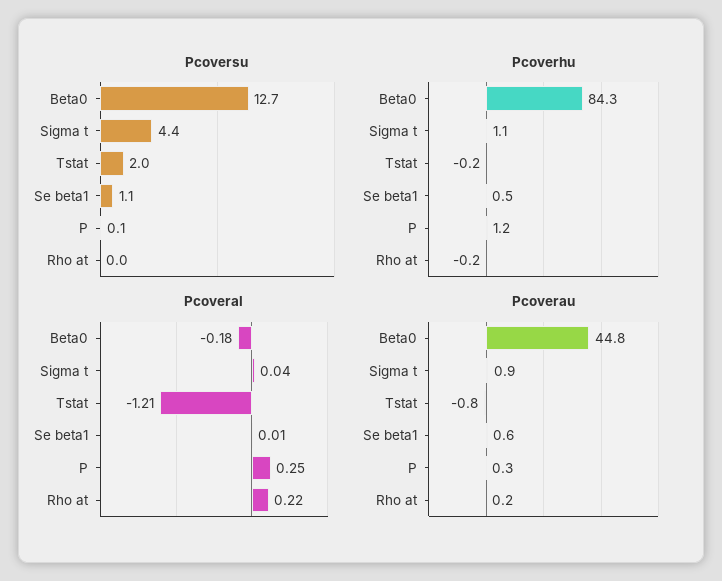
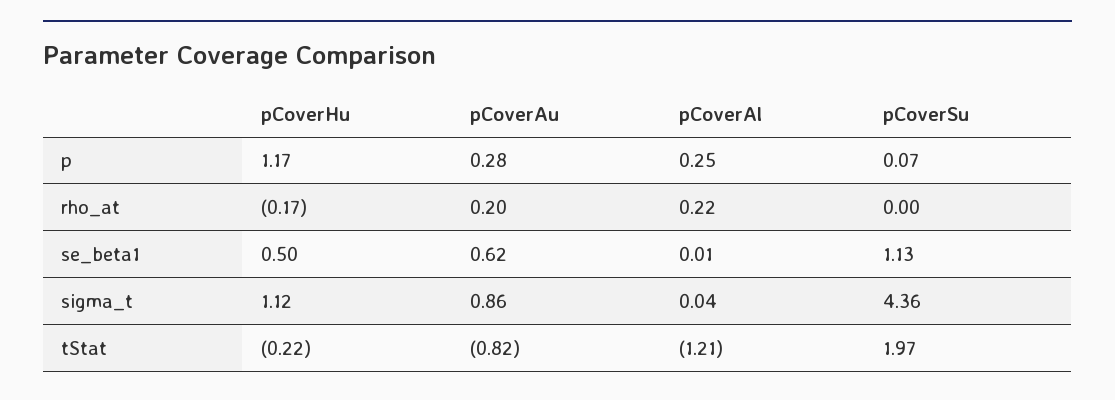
  {
    "Pcoversu": {
-     "Beta0": 12.7,
      "Sigma t": 4.36,
      "Tstat": 1.97,
      "Se beta1": 1.13,
      "P": 0.07,
      "Rho at": 0
    },
    "Pcoverhu": {
-     "Beta0": 84.3,
      "Sigma t": 1.12,
      "Tstat": -0.22,
      "Se beta1": 0.5,
      "P": 1.17,
      "Rho at": -0.17
    },
    "Pcoveral": {
-     "Beta0": -0.18,
      "Sigma t": 0.04,
      "Tstat": -1.21,
      "Se beta1": 0.01,
      "P": 0.25,
      "Rho at": 0.22
    },
    "Pcoverau": {
-     "Beta0": 44.8,
      "Sigma t": 0.86,
      "Tstat": -0.82,
      "Se beta1": 0.62,
      "P": 0.28,
      "Rho at": 0.2
    }
  }

